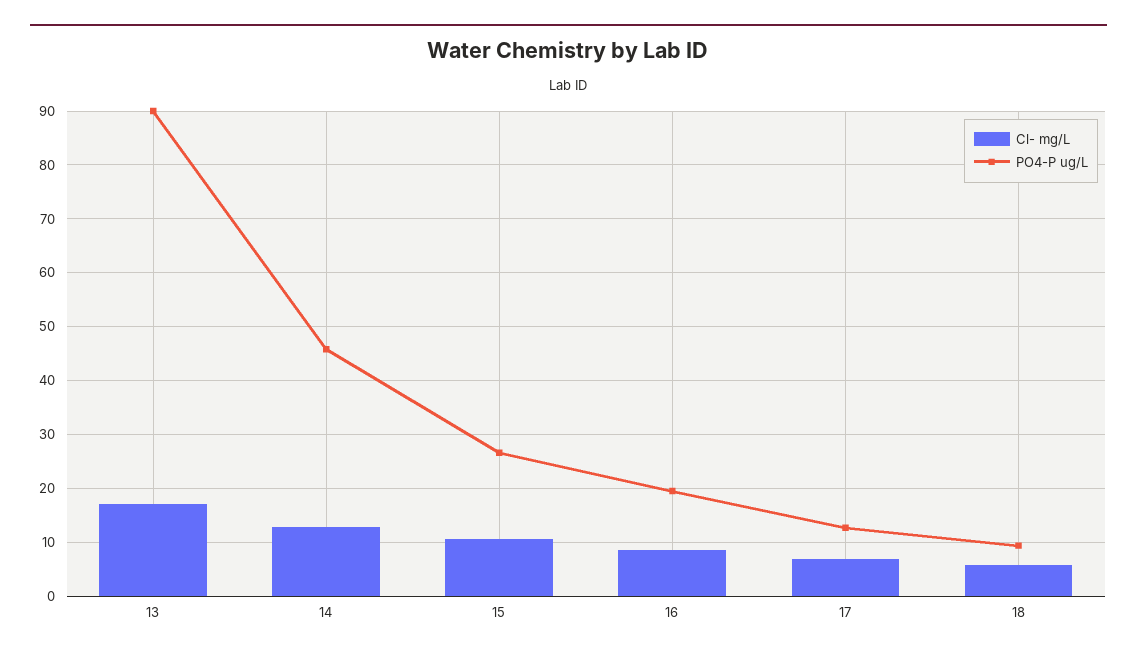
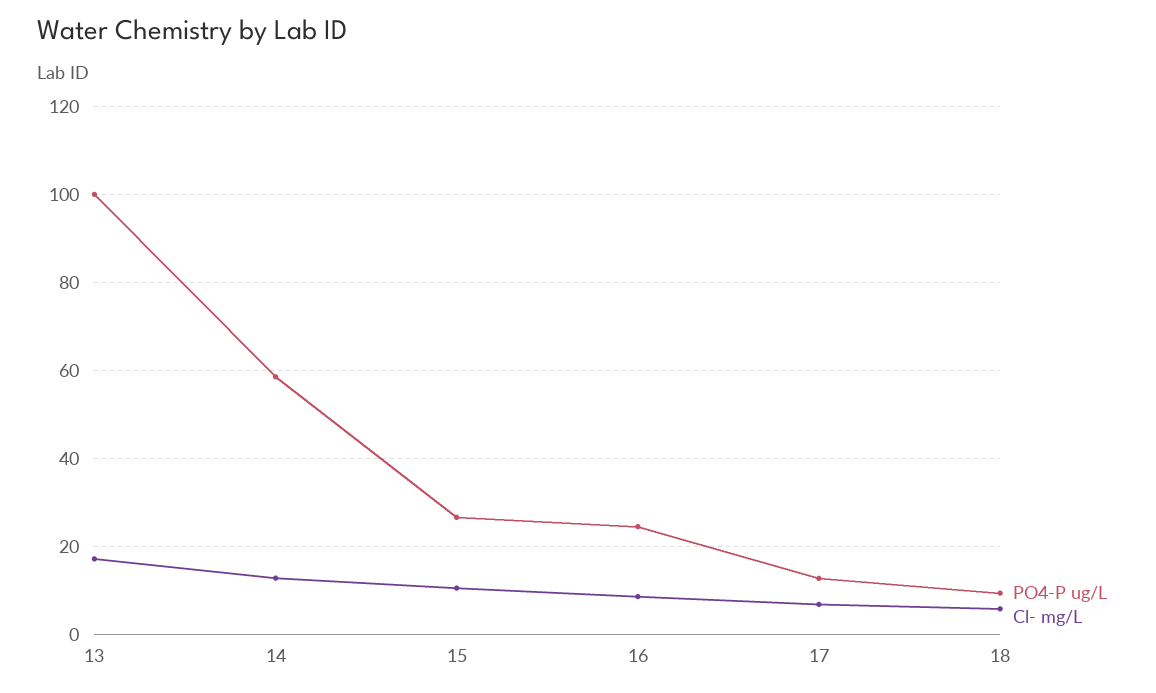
  {
    "Cl- mg/L": {
      "13": 18,
      "14": 12,
      "15": 10,
      "16": 8,
      "17": 6,
      "18": 6
    },
    "PO4-P ug/L": {
-     "13": 90,
+     "13": 100,
-     "14": 46,
+     "14": 58,
      "15": 26,
-     "16": 20,
+     "16": 24,
      "17": 12,
      "18": 10
    }
  }

